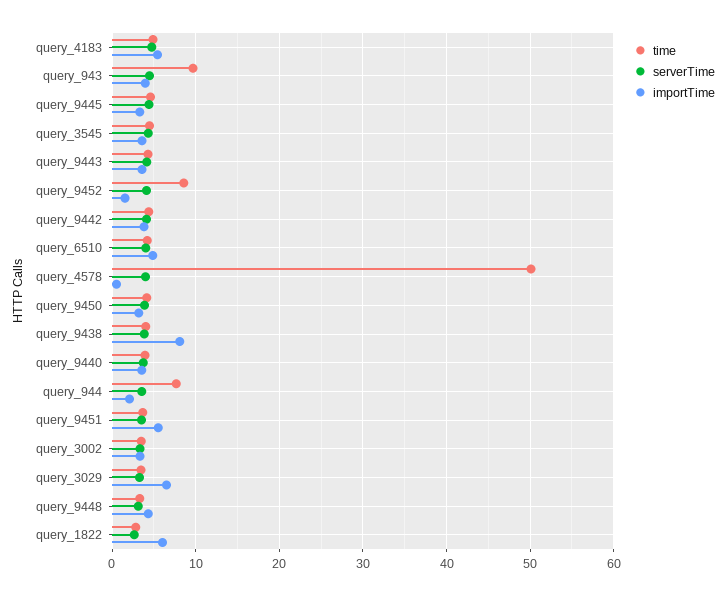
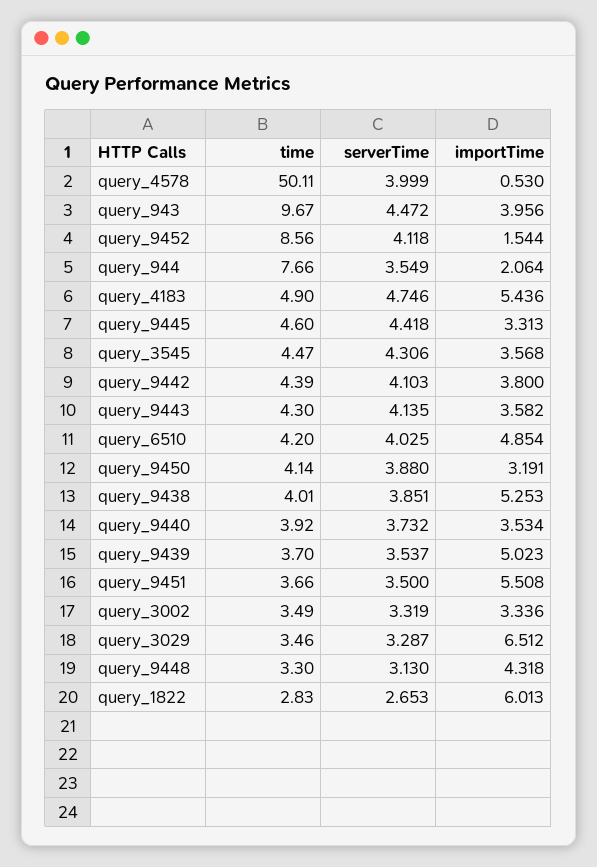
  {
    "time": {
      "query_4183": 4.9,
      "query_943": 9.67,
      "query_9445": 4.6,
      "query_3545": 4.47,
      "query_9443": 4.3,
      "query_9452": 8.56,
      "query_9442": 4.39,
      "query_6510": 4.2,
      "query_4578": 50.11,
      "query_9450": 4.14,
      "query_9438": 4.01,
      "query_9440": 3.92,
      "query_944": 7.66,
      "query_9451": 3.66,
      "query_3002": 3.49,
      "query_3029": 3.46,
      "query_9448": 3.3,
-     "query_1822": 2.83
+     "query_1822": 2.83,
+     "query_9439": 3.7
    },
    "serverTime": {
      "query_4183": 4.746,
      "query_943": 4.472,
      "query_9445": 4.418,
      "query_3545": 4.306,
      "query_9443": 4.135,
      "query_9452": 4.118,
      "query_9442": 4.103,
      "query_6510": 4.025,
      "query_4578": 3.999,
      "query_9450": 3.88,
      "query_9438": 3.851,
      "query_9440": 3.732,
      "query_944": 3.549,
      "query_9451": 3.5,
      "query_3002": 3.319,
      "query_3029": 3.287,
      "query_9448": 3.13,
-     "query_1822": 2.653
+     "query_1822": 2.653,
+     "query_9439": 3.537
    },
    "importTime": {
      "query_4183": 5.436,
      "query_943": 3.956,
      "query_9445": 3.313,
      "query_3545": 3.568,
      "query_9443": 3.582,
      "query_9452": 1.544,
      "query_9442": 3.8,
      "query_6510": 4.854,
      "query_4578": 0.53,
      "query_9450": 3.191,
-     "query_9438": 8,
+     "query_9438": 5.253,
      "query_9440": 3.534,
      "query_944": 2.064,
      "query_9451": 5.508,
      "query_3002": 3.336,
      "query_3029": 6.512,
      "query_9448": 4.318,
-     "query_1822": 6.013
+     "query_1822": 6.013,
+     "query_9439": 5.023
    }
  }

